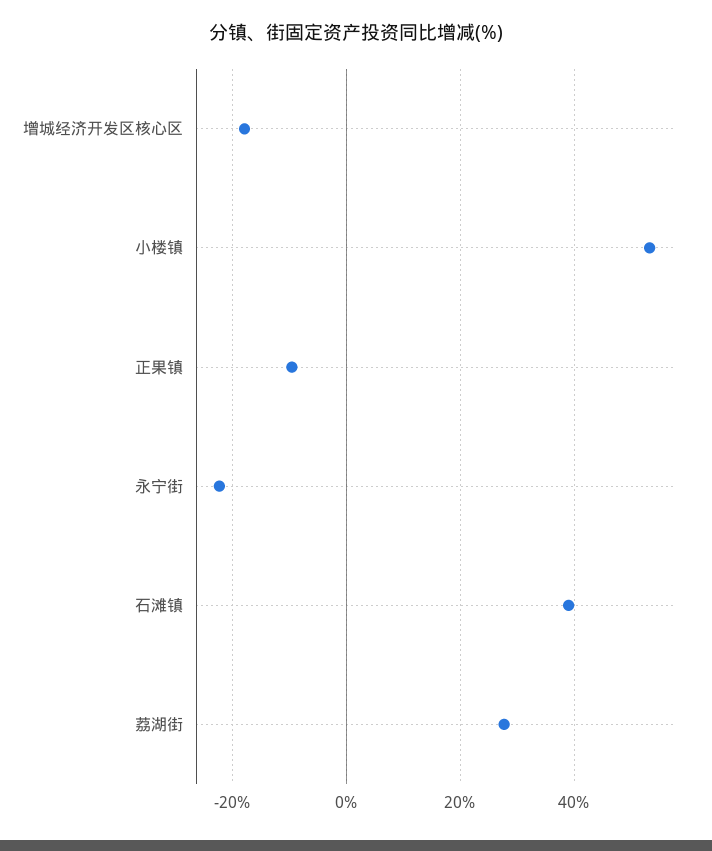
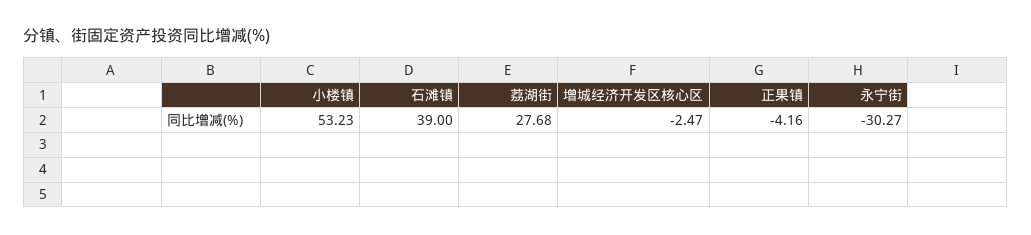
  {
-   "增城经济开发区核心区": -18,
+   "增城经济开发区核心区": -2.47,
    "小楼镇": 53.23,
-   "正果镇": -10,
+   "正果镇": -4.16,
-   "永宁街": -22,
+   "永宁街": -30.27,
    "石滩镇": 39,
    "荔湖街": 27.68
  }

